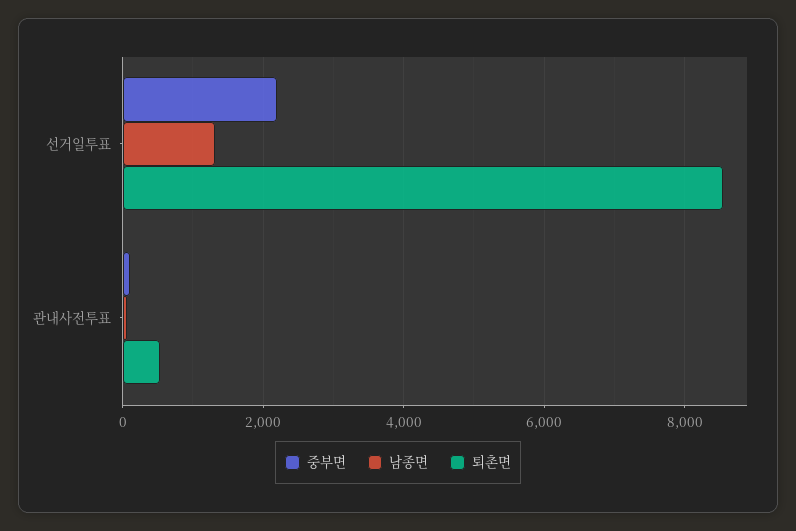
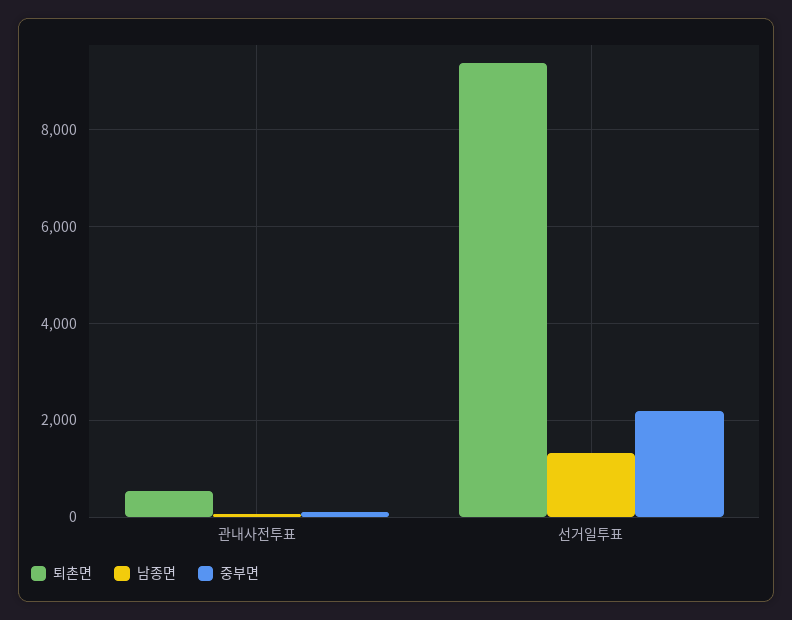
  {
    "중부면": {
      "선거일투표": 2200,
      "관내사전투표": 200
    },
    "남종면": {
      "선거일투표": 1400,
      "관내사전투표": 0
    },
    "퇴촌면": {
-     "선거일투표": 8600,
+     "선거일투표": 9400,
      "관내사전투표": 600
    }
  }

